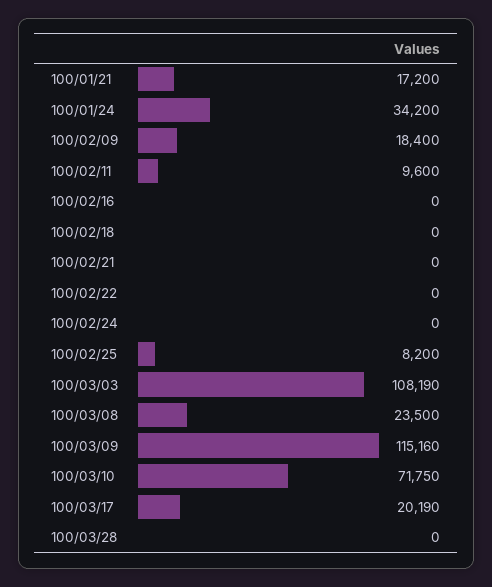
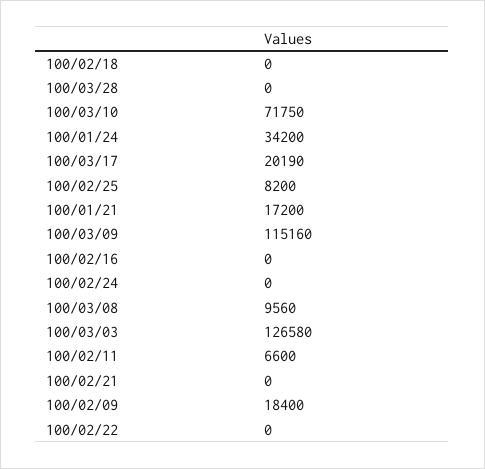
  {
    "100/01/21": 17200,
    "100/01/24": 34200,
    "100/02/09": 18400,
-   "100/02/11": 9600,
+   "100/02/11": 6600,
    "100/02/16": 0,
    "100/02/18": 0,
    "100/02/21": 0,
    "100/02/22": 0,
    "100/02/24": 0,
    "100/02/25": 8200,
-   "100/03/03": 108190,
+   "100/03/03": 126580,
-   "100/03/08": 23500,
+   "100/03/08": 9560,
    "100/03/09": 115160,
    "100/03/10": 71750,
    "100/03/17": 20190,
    "100/03/28": 0
  }

